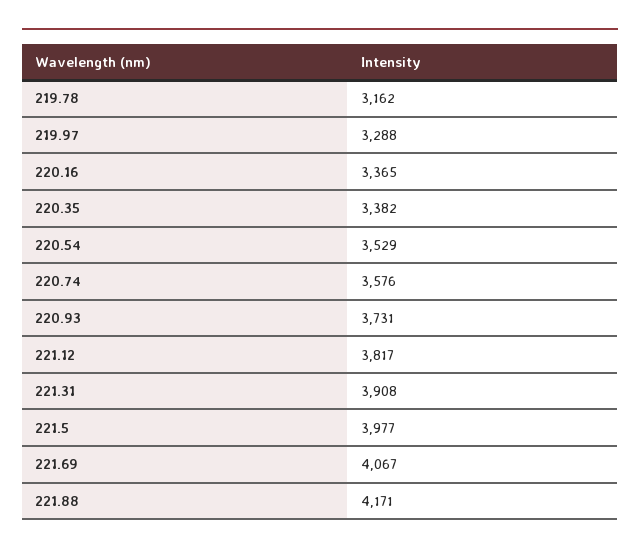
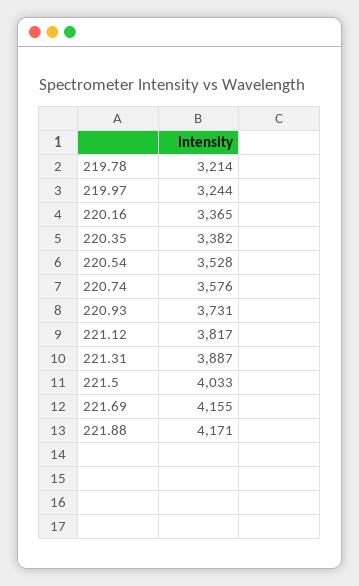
  {
-   "219.78": 3162,
+   "219.78": 3214,
-   "219.97": 3288,
+   "219.97": 3244,
    "220.16": 3365,
    "220.35": 3382,
-   "220.54": 3529,
+   "220.54": 3528,
    "220.74": 3576,
    "220.93": 3731,
    "221.12": 3817,
-   "221.31": 3908,
+   "221.31": 3887,
-   "221.5": 3977,
+   "221.5": 4033,
-   "221.69": 4067,
+   "221.69": 4155,
    "221.88": 4171
  }

